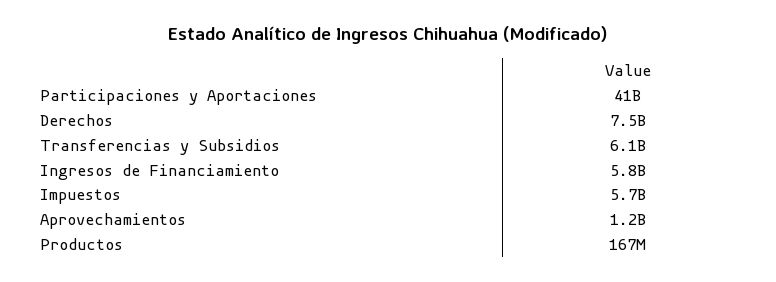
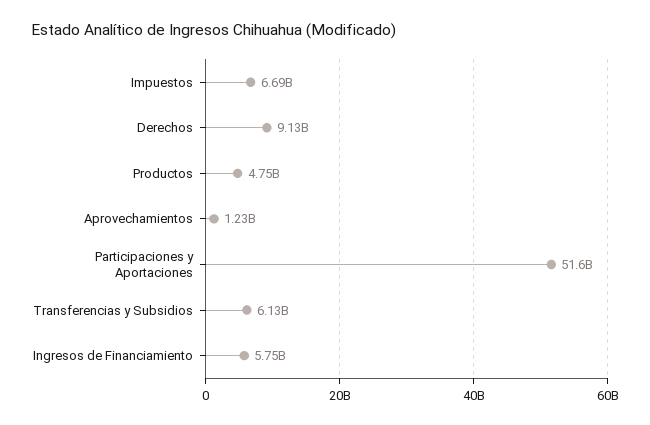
  {
-   "Participaciones y Aportaciones": 41000000000,
+   "Participaciones y Aportaciones": 51600000000,
-   "Derechos": 7500000000,
+   "Derechos": 9130000000,
    "Transferencias y Subsidios": 6130000000,
    "Ingresos de Financiamiento": 5750000000,
-   "Impuestos": 5700000000,
+   "Impuestos": 6690000000,
    "Aprovechamientos": 1230000000,
-   "Productos": 167000000
+   "Productos": 4750000000
  }

